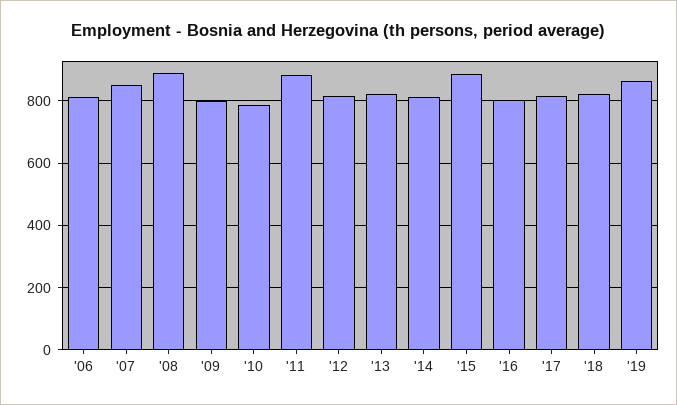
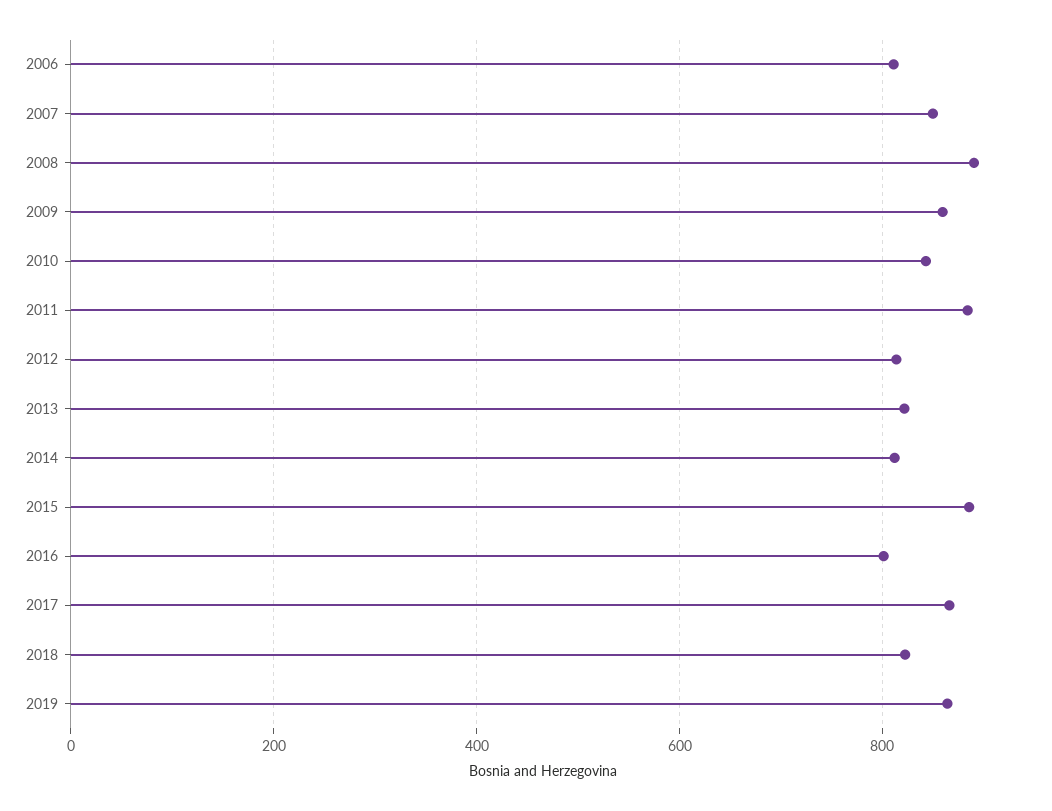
  {
    "'06": 820,
    "'07": 840,
    "'08": 900,
-   "'09": 800,
+   "'09": 860,
-   "'10": 780,
+   "'10": 840,
    "'11": 880,
    "'12": 820,
    "'13": 820,
    "'14": 820,
    "'15": 880,
    "'16": 800,
-   "'17": 820,
+   "'17": 860,
    "'18": 820,
    "'19": 860
  }

